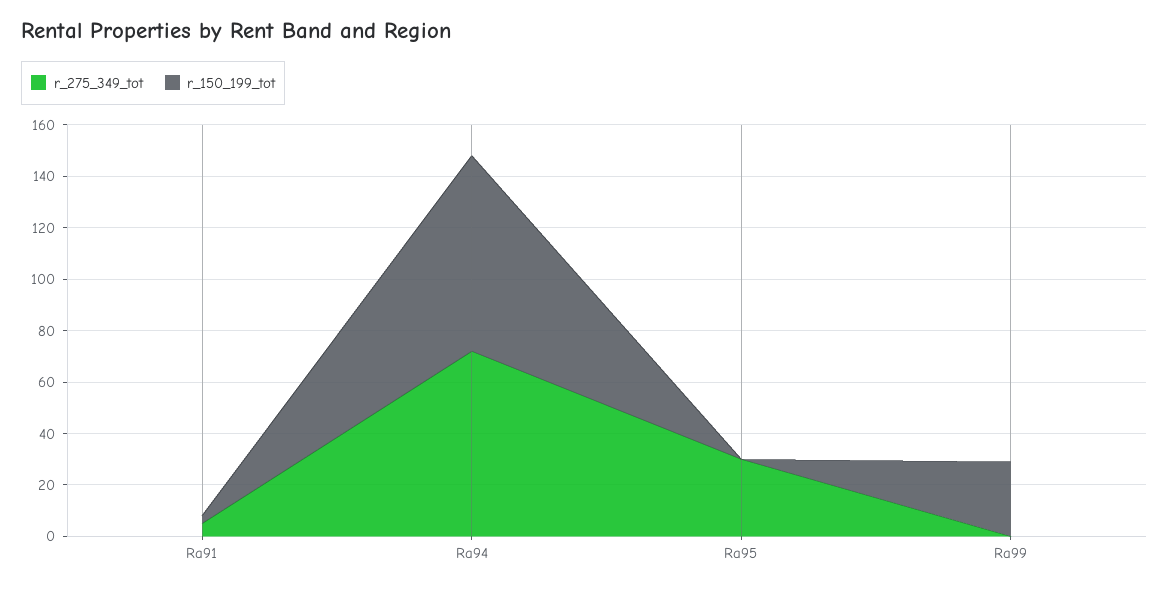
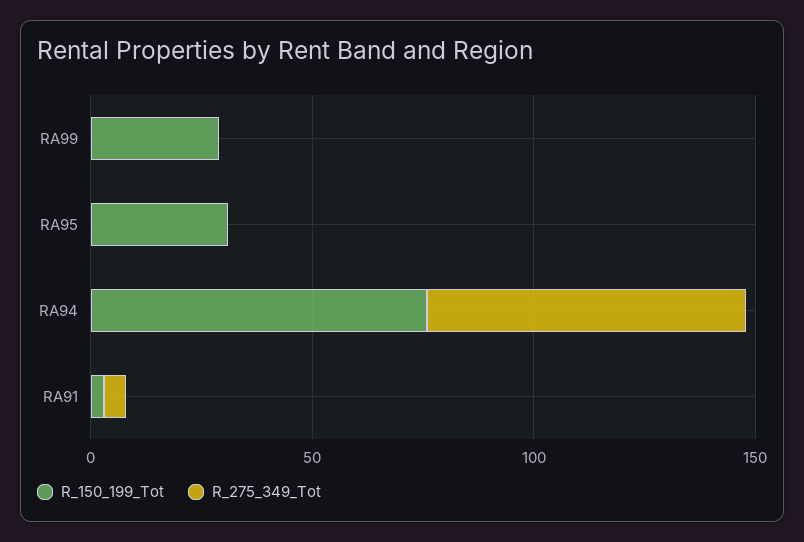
  {
    "r_275_349_tot": {
      "Ra91": 5,
      "Ra94": 70,
-     "Ra95": 30,
+     "Ra95": 0,
      "Ra99": 0
    },
    "r_150_199_tot": {
      "Ra91": 5,
      "Ra94": 75,
-     "Ra95": 0,
+     "Ra95": 30,
      "Ra99": 30
    }
  }

